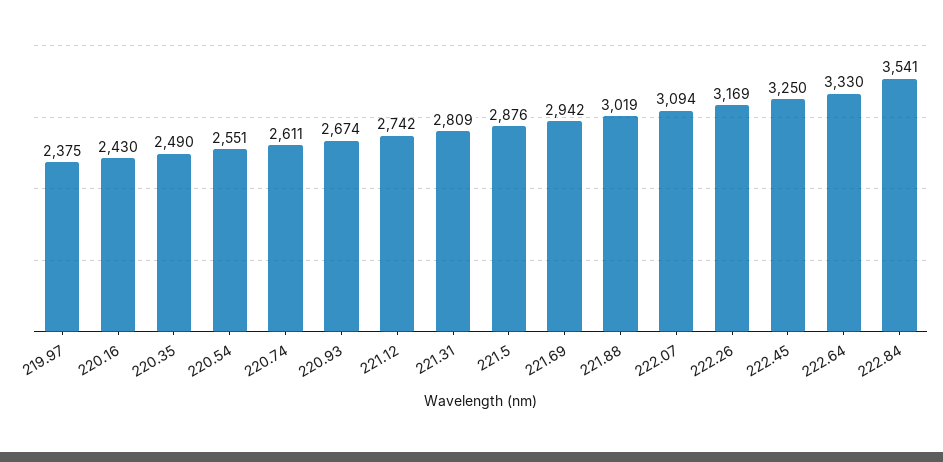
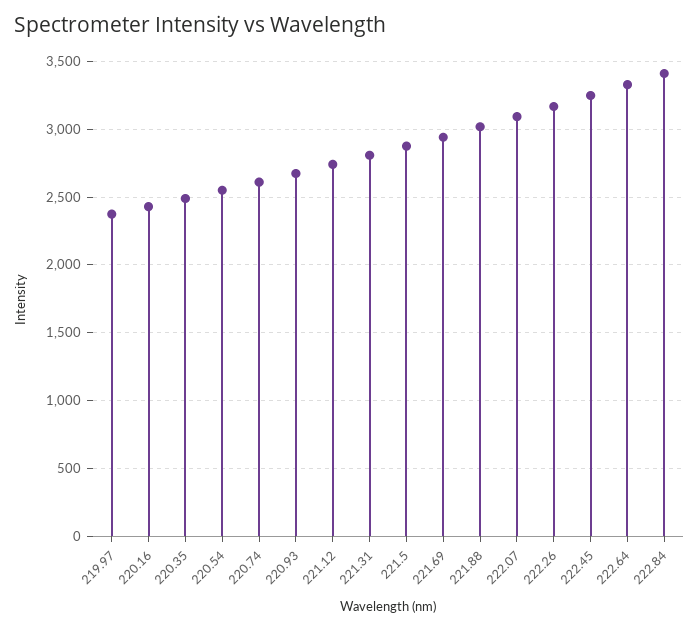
  {
    "219.97": 2375,
    "220.16": 2430,
    "220.35": 2490,
    "220.54": 2551,
    "220.74": 2611,
    "220.93": 2674,
    "221.12": 2742,
    "221.31": 2809,
    "221.5": 2876,
    "221.69": 2942,
    "221.88": 3019,
    "222.07": 3094,
    "222.26": 3169,
    "222.45": 3250,
    "222.64": 3330,
-   "222.84": 3541
+   "222.84": 3400
  }

